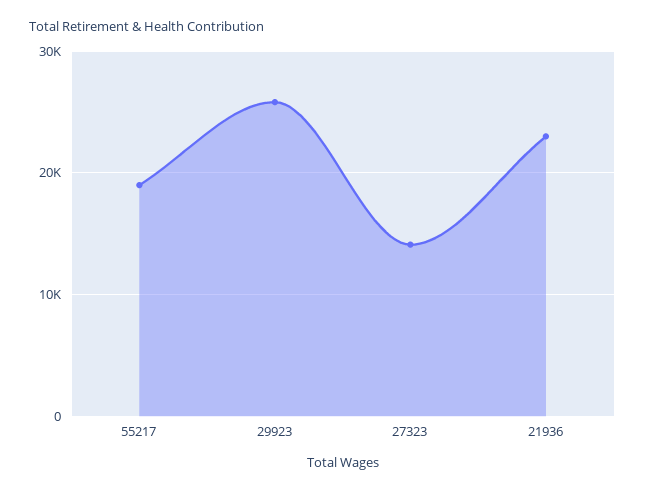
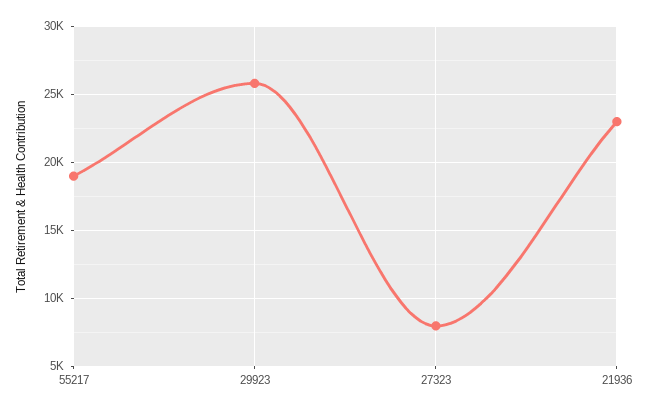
  {
    "55217": 19000,
    "29923": 26000,
-   "27323": 14000,
+   "27323": 8000,
    "21936": 23000
  }

